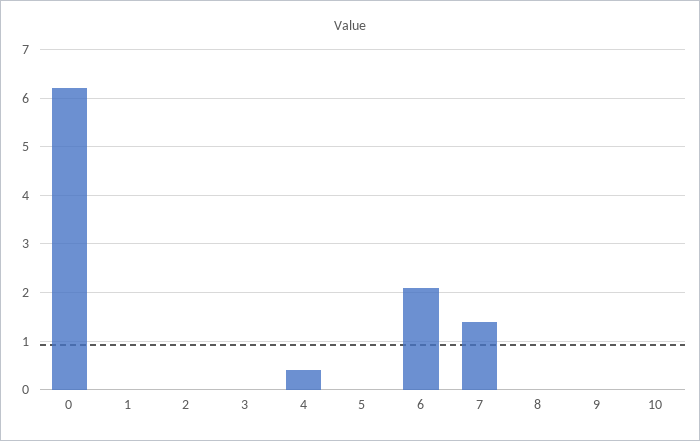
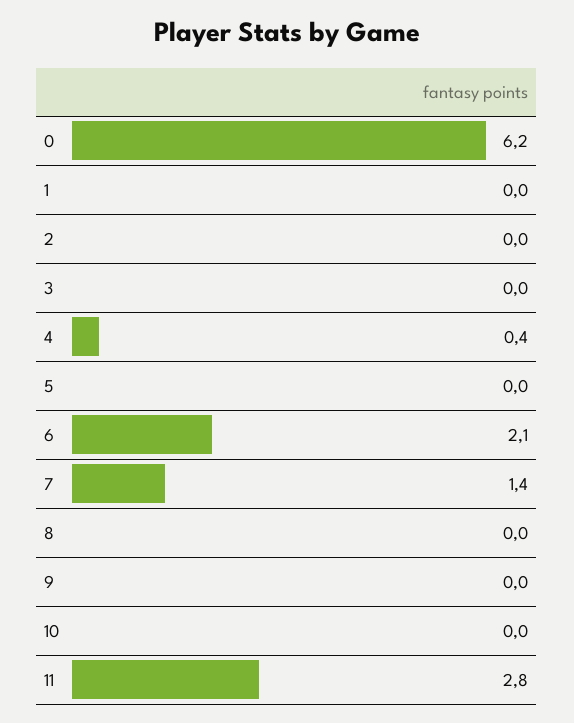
  {
    "0": 6.2,
    "1": 0,
    "2": 0,
    "3": 0,
    "4": 0.4,
    "5": 0,
    "6": 2.1,
    "7": 1.4,
    "8": 0,
    "9": 0,
-   "10": 0
+   "10": 0,
+   "11": 2.8
  }

